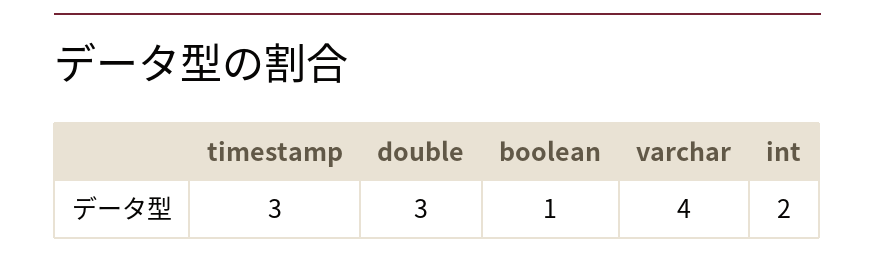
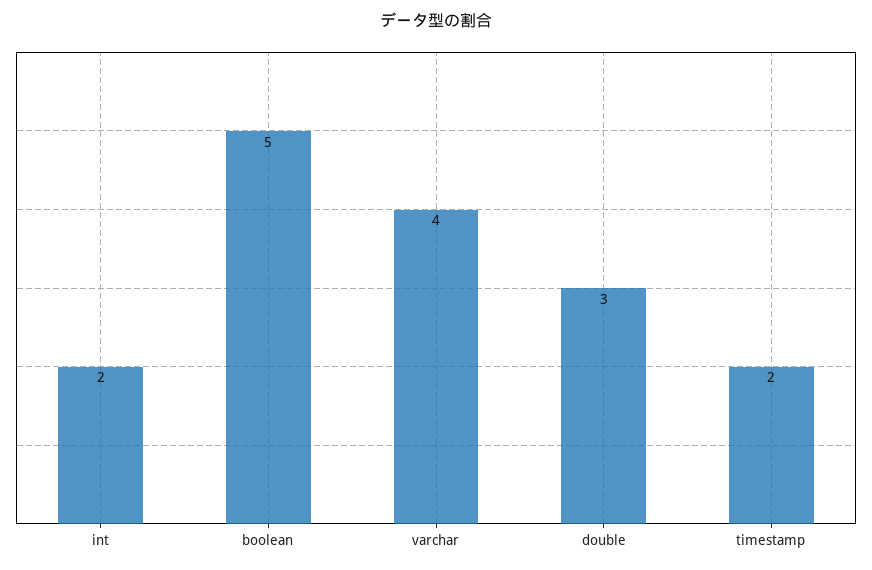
  {
-   "timestamp": 3,
+   "timestamp": 2,
    "double": 3,
-   "boolean": 1,
+   "boolean": 5,
    "varchar": 4,
    "int": 2
  }

